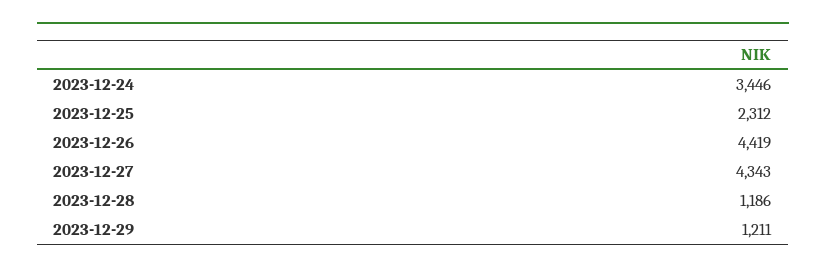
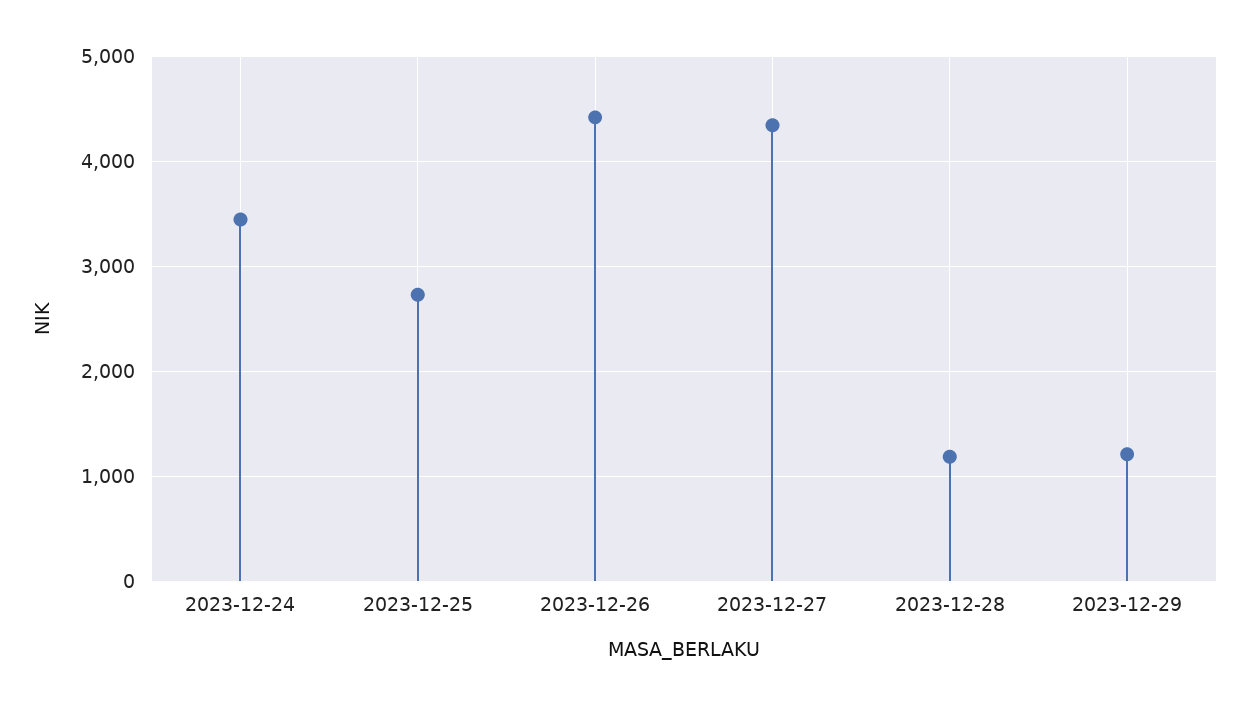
  {
    "2023-12-24": 3446,
-   "2023-12-25": 2312,
+   "2023-12-25": 2700,
    "2023-12-26": 4419,
    "2023-12-27": 4343,
    "2023-12-28": 1186,
    "2023-12-29": 1211
  }

